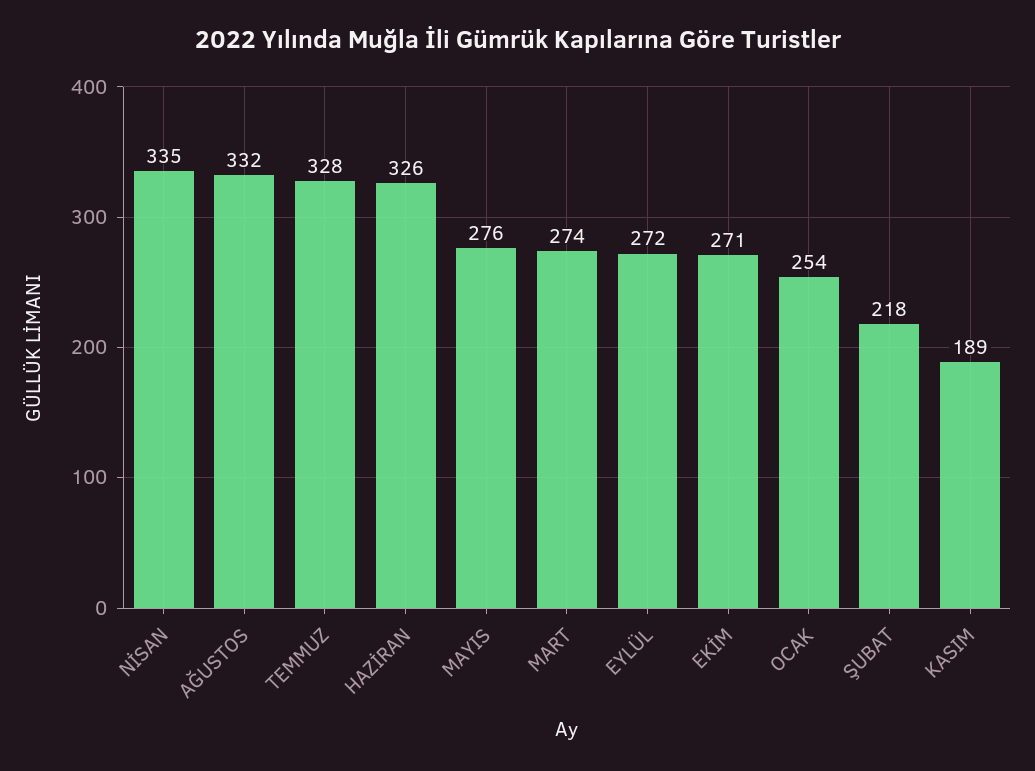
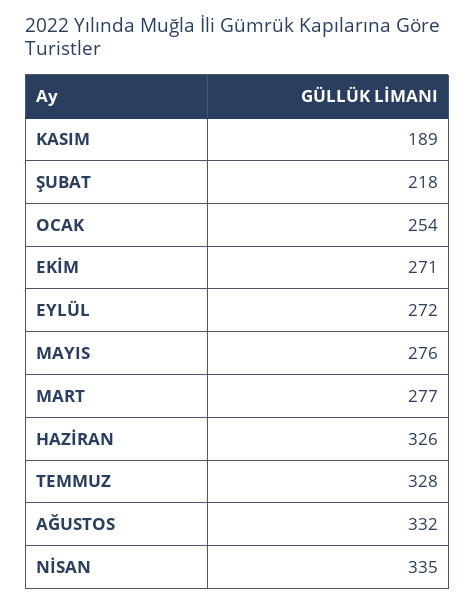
  {
    "NİSAN": 335,
    "AĞUSTOS": 332,
    "TEMMUZ": 328,
    "HAZİRAN": 326,
    "MAYIS": 276,
-   "MART": 274,
+   "MART": 277,
    "EYLÜL": 272,
    "EKİM": 271,
    "OCAK": 254,
    "ŞUBAT": 218,
    "KASIM": 189
  }

